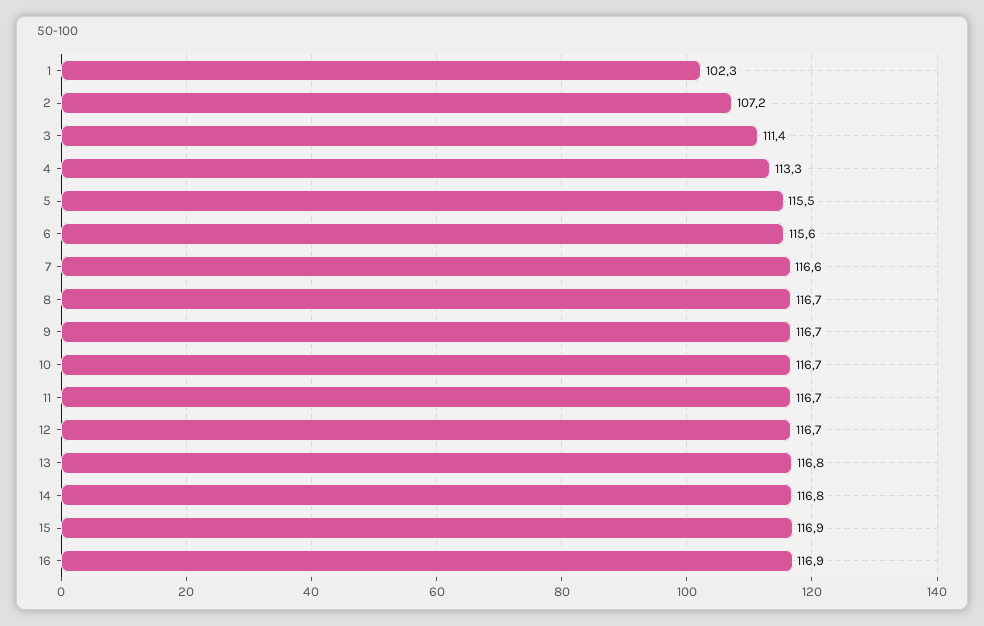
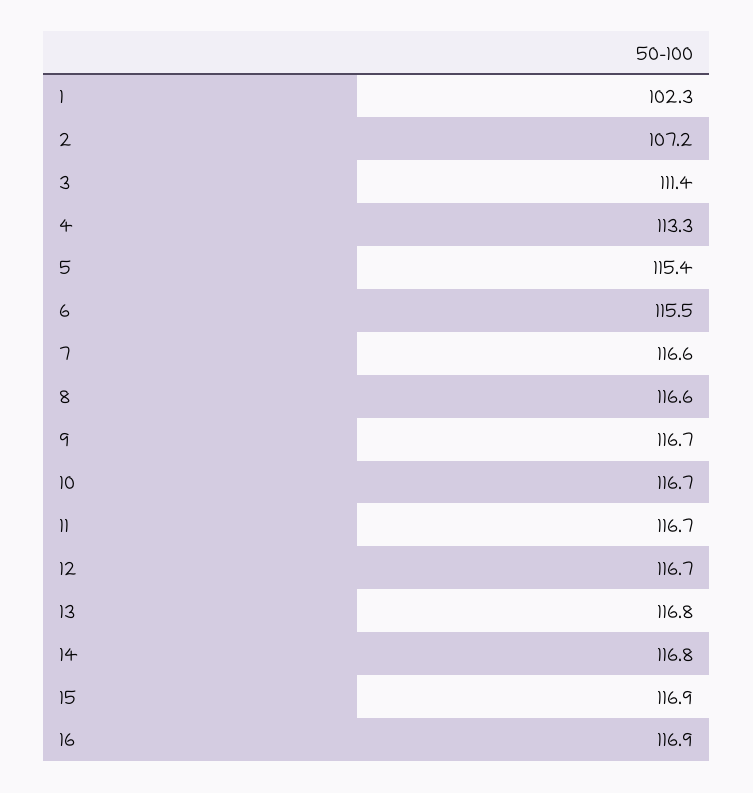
  {
    "1": 102.3,
    "2": 107.2,
    "3": 111.4,
    "4": 113.3,
-   "5": 115.5,
+   "5": 115.4,
-   "6": 115.6,
+   "6": 115.5,
    "7": 116.6,
-   "8": 116.7,
+   "8": 116.6,
    "9": 116.7,
    "10": 116.7,
    "11": 116.7,
    "12": 116.7,
    "13": 116.8,
    "14": 116.8,
    "15": 116.9,
    "16": 116.9
  }

